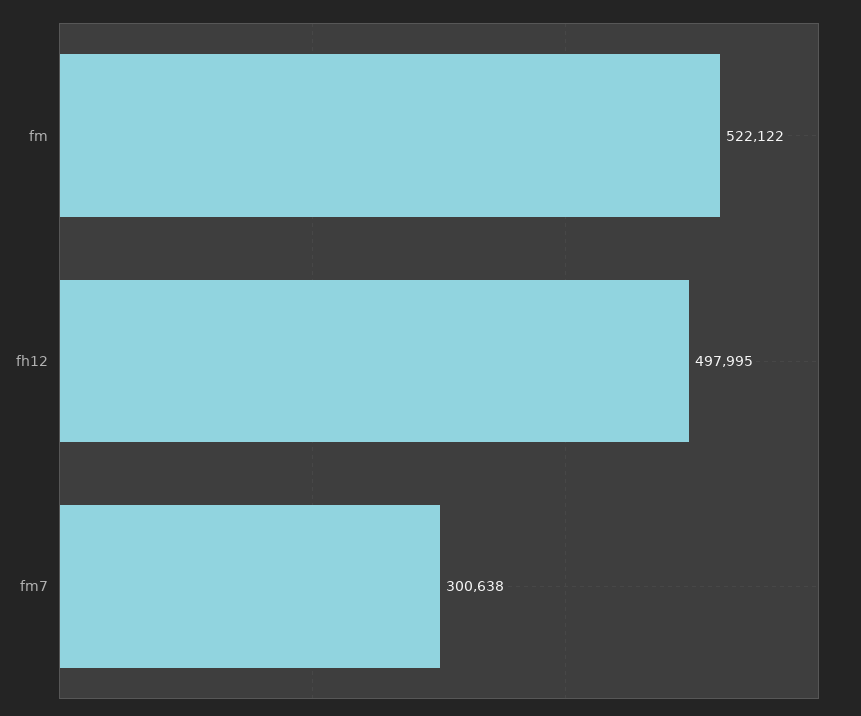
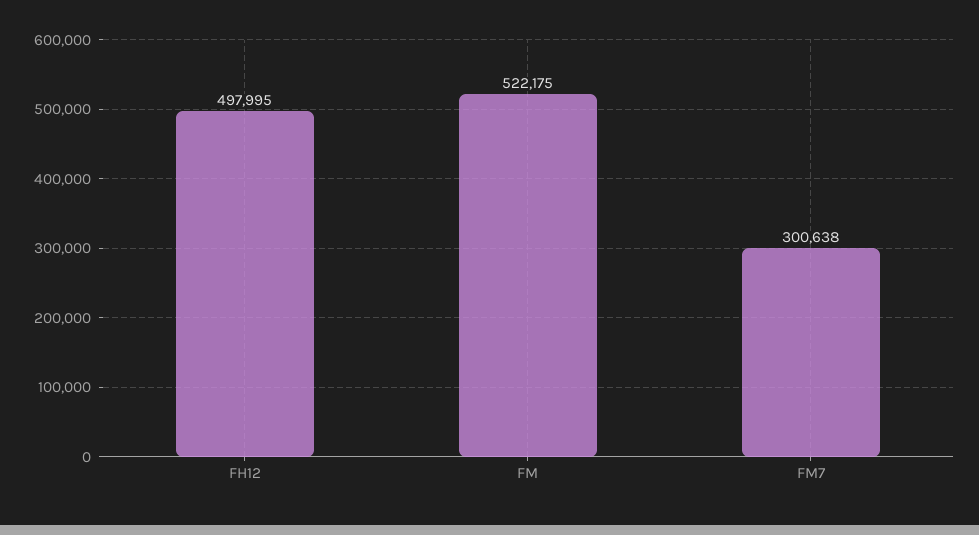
  {
-   "fm": 522122,
+   "fm": 522175,
    "fh12": 497995,
    "fm7": 300638
  }

